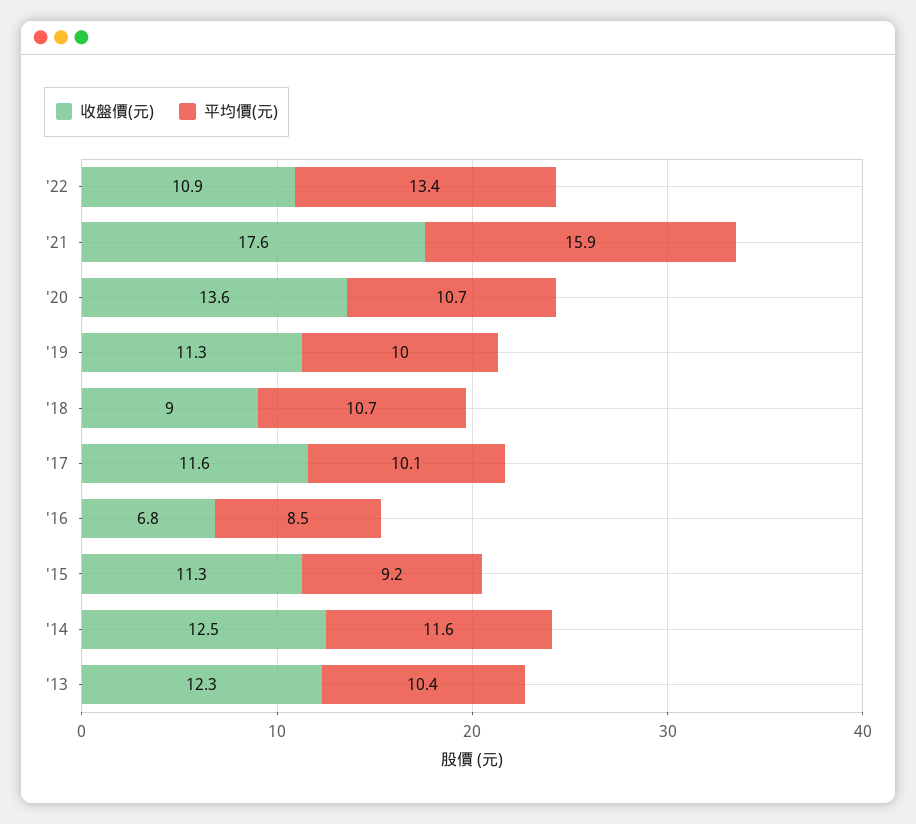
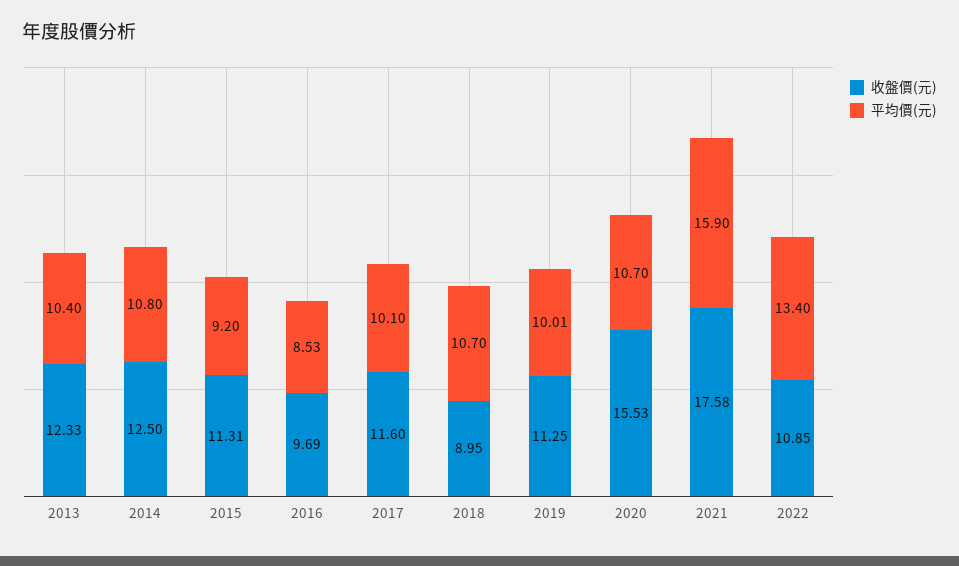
  {
    "收盤價(元)": {
      "'22": 10.85,
      "'21": 17.58,
-     "'20": 13.6,
+     "'20": 15.53,
      "'19": 11.25,
      "'18": 8.95,
      "'17": 11.6,
-     "'16": 6.8,
+     "'16": 9.69,
      "'15": 11.31,
      "'14": 12.5,
      "'13": 12.33
    },
    "平均價(元)": {
      "'22": 13.4,
      "'21": 15.9,
      "'20": 10.7,
      "'19": 10.01,
      "'18": 10.7,
      "'17": 10.1,
      "'16": 8.53,
      "'15": 9.2,
-     "'14": 11.6,
+     "'14": 10.8,
      "'13": 10.4
    }
  }

